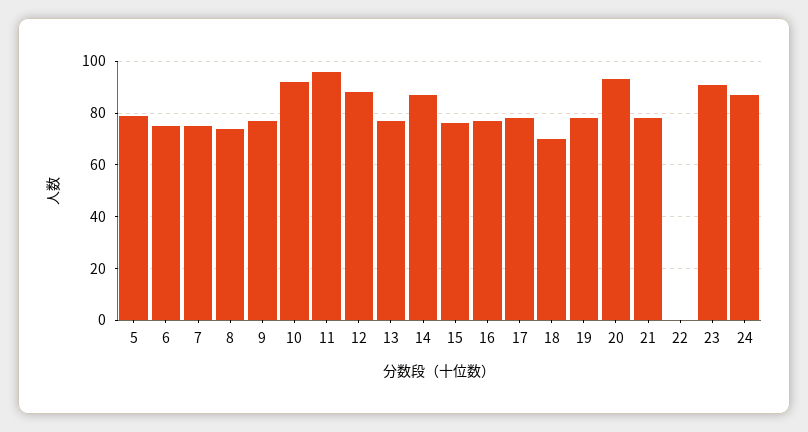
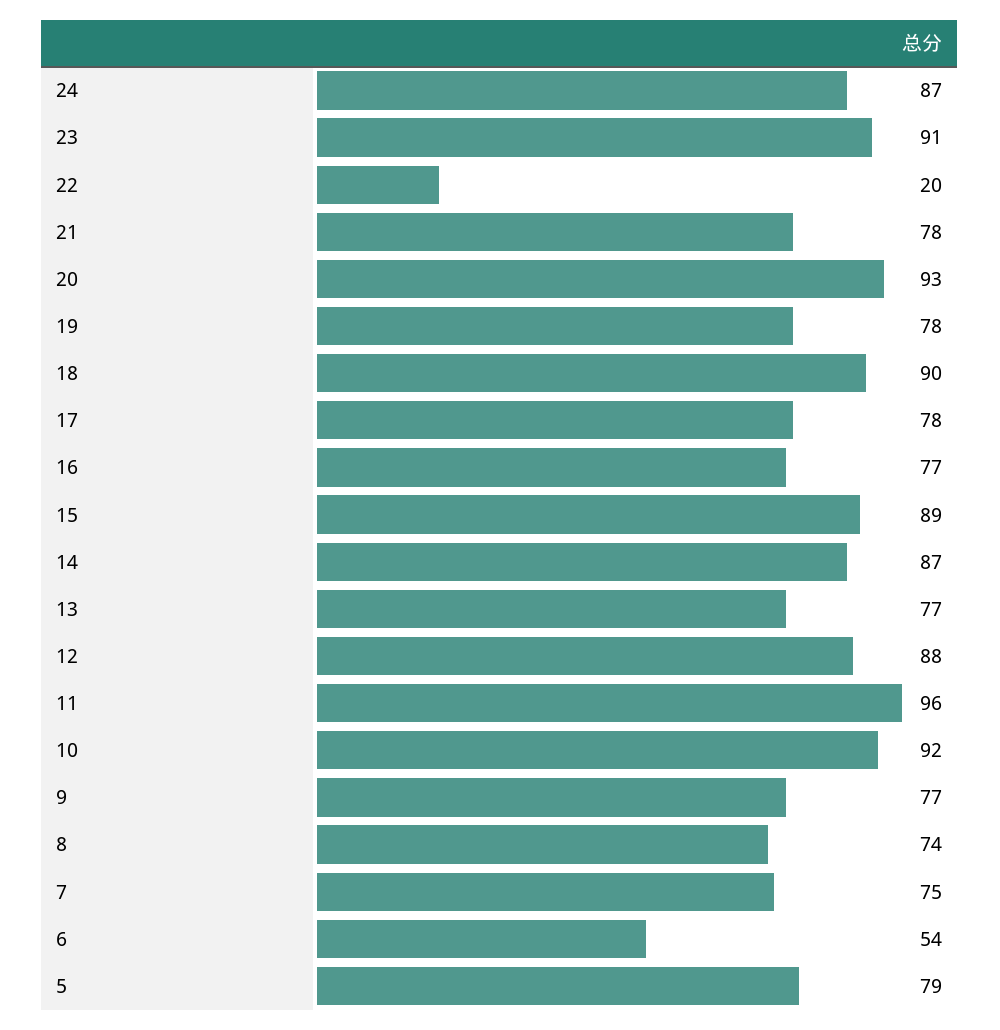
  {
    "5": 79,
-   "6": 75,
+   "6": 54,
    "7": 75,
    "8": 74,
    "9": 77,
    "10": 92,
    "11": 96,
    "12": 88,
    "13": 77,
    "14": 87,
-   "15": 75,
+   "15": 89,
    "16": 77,
    "17": 78,
-   "18": 70,
+   "18": 90,
    "19": 78,
    "20": 93,
    "21": 78,
-   "22": 0,
+   "22": 20,
    "23": 91,
    "24": 87
  }

